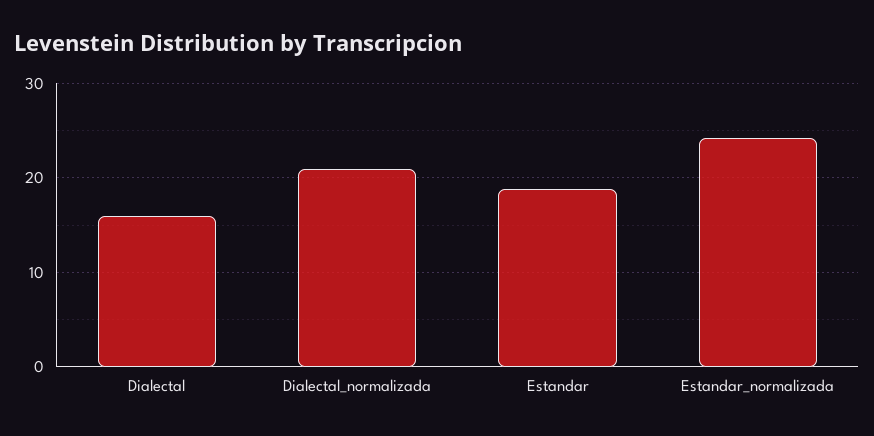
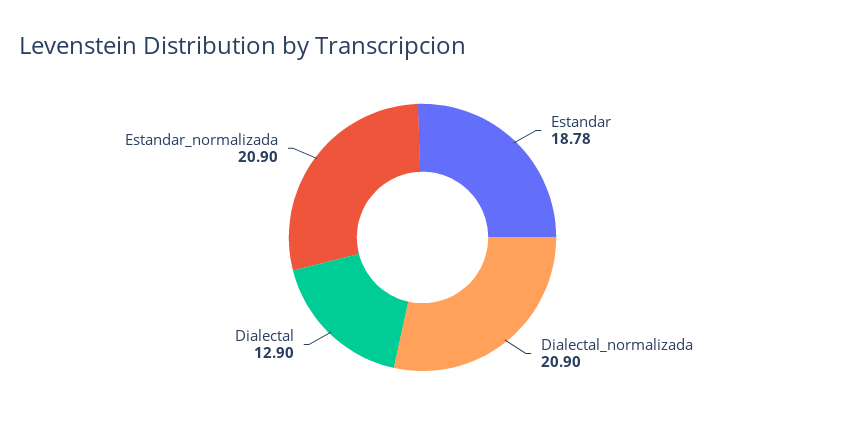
  {
-   "Dialectal": 16,
+   "Dialectal": 12.9,
    "Dialectal_normalizada": 20.9,
    "Estandar": 18.78,
-   "Estandar_normalizada": 24
+   "Estandar_normalizada": 20.9
  }

